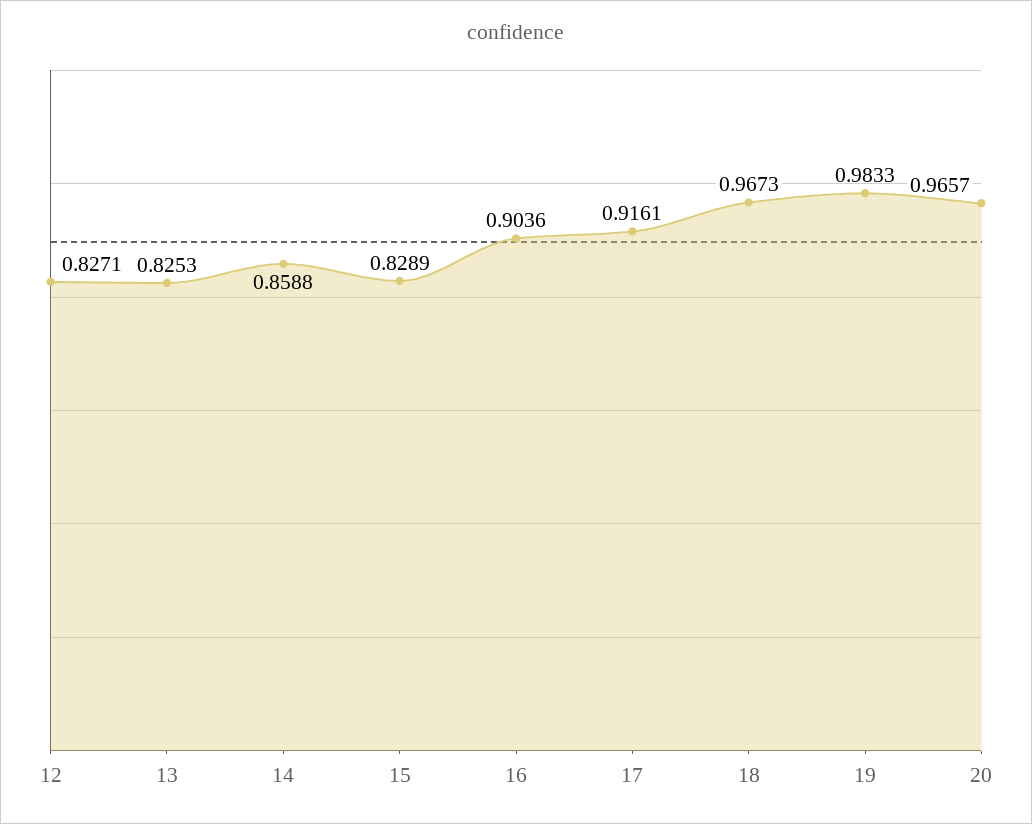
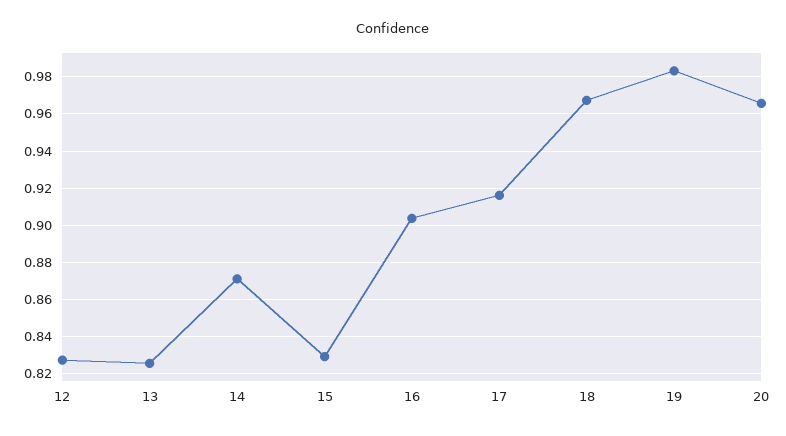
  {
    "12": 0.8271,
    "13": 0.8253,
-   "14": 0.8588,
+   "14": 0.87,
    "15": 0.8289,
    "16": 0.9036,
    "17": 0.9161,
    "18": 0.9673,
    "19": 0.9833,
    "20": 0.9657
  }

